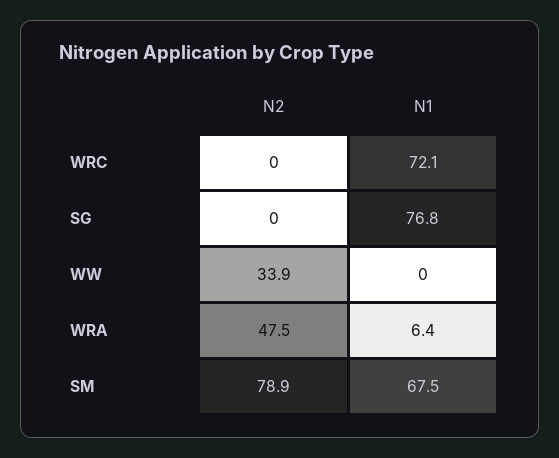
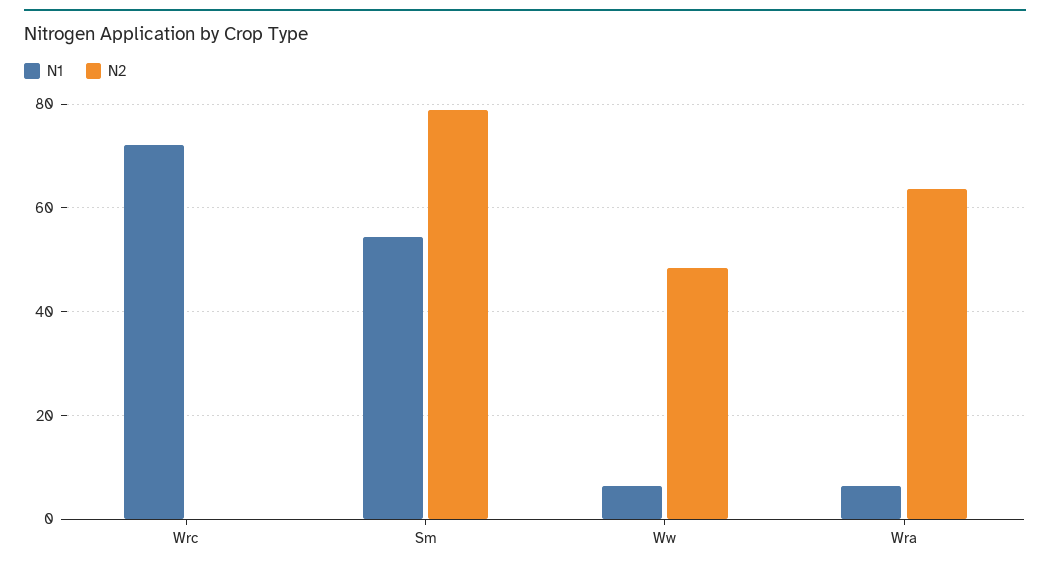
  {
    "N2": {
      "WRC": 0,
-     "SG": 0,
-     "WW": 33.9,
+     "WW": 48,
-     "WRA": 47.5,
+     "WRA": 64,
      "SM": 78.9
    },
    "N1": {
      "WRC": 72.1,
-     "SG": 76.8,
-     "WW": 0,
+     "WW": 6,
      "WRA": 6.4,
-     "SM": 67.5
+     "SM": 54
    }
  }

